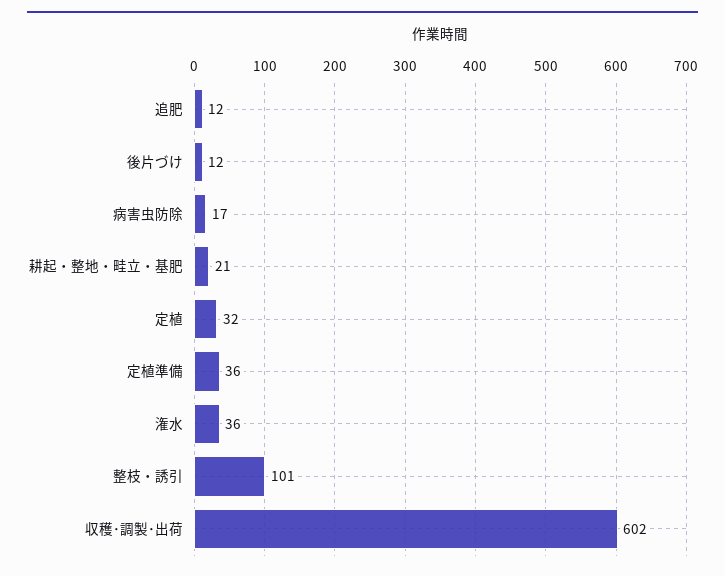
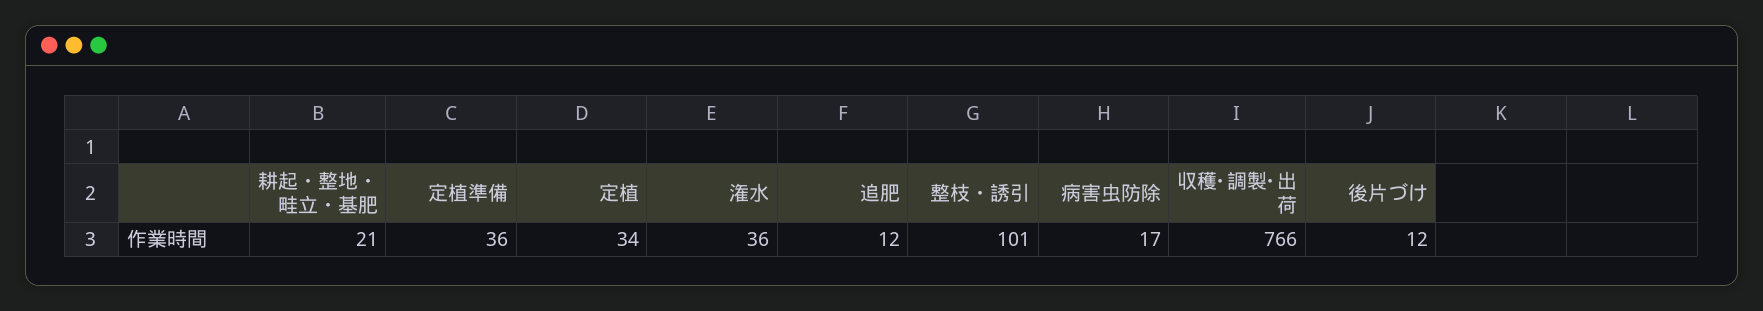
  {
    "追肥": 12,
    "後片づけ": 12,
    "病害虫防除": 17,
    "耕起・整地・畦立・基肥": 21,
-   "定植": 32,
+   "定植": 34,
    "定植準備": 36,
    "潅水": 36,
    "整枝・誘引": 101,
-   "収穫･調製･出荷": 602
+   "収穫･調製･出荷": 766
  }

